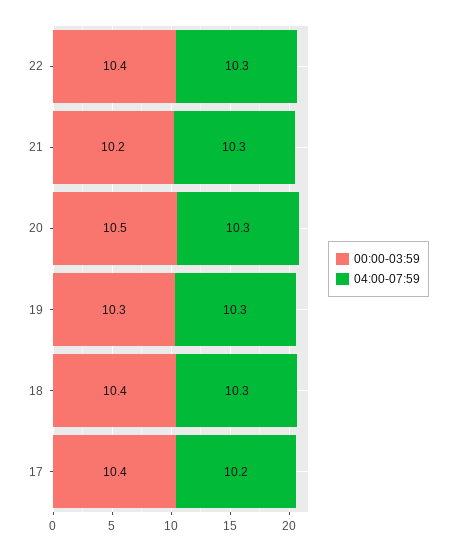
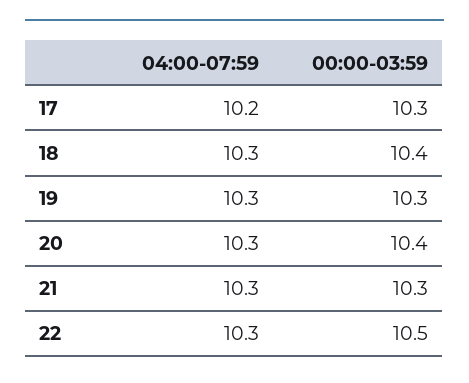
  {
    "00:00-03:59": {
-     "22": 10.4,
+     "22": 10.5,
-     "21": 10.2,
+     "21": 10.3,
-     "20": 10.5,
+     "20": 10.4,
      "19": 10.3,
      "18": 10.4,
-     "17": 10.4
+     "17": 10.3
    },
    "04:00-07:59": {
      "22": 10.3,
      "21": 10.3,
      "20": 10.3,
      "19": 10.3,
      "18": 10.3,
      "17": 10.2
    }
  }

